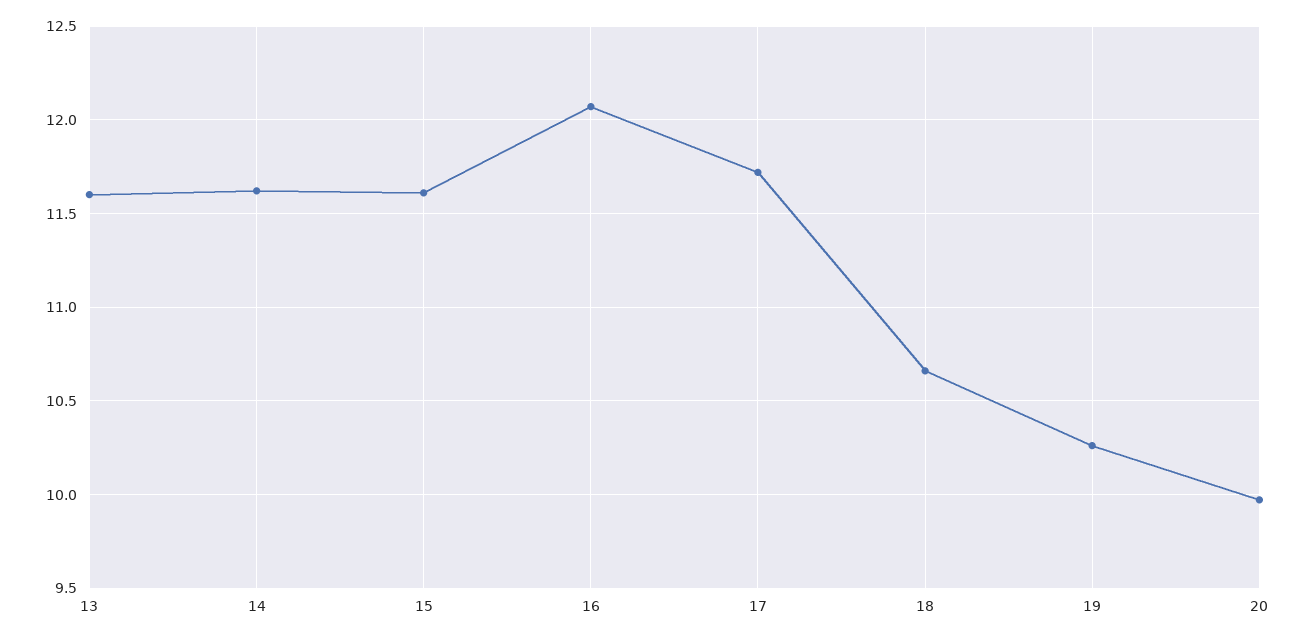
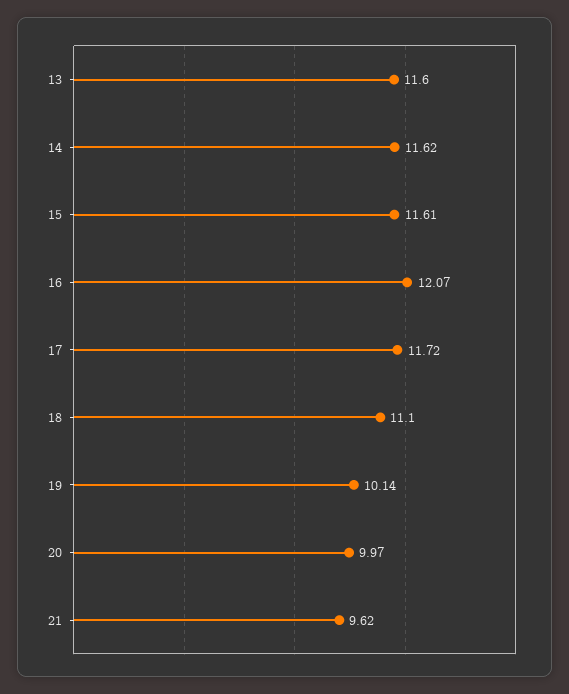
  {
    "13": 11.6,
    "14": 11.62,
    "15": 11.61,
    "16": 12.07,
    "17": 11.72,
-   "18": 10.65,
+   "18": 11.1,
-   "19": 10.25,
+   "19": 10.14,
-   "20": 9.97
+   "20": 9.97,
+   "21": 9.62
  }

